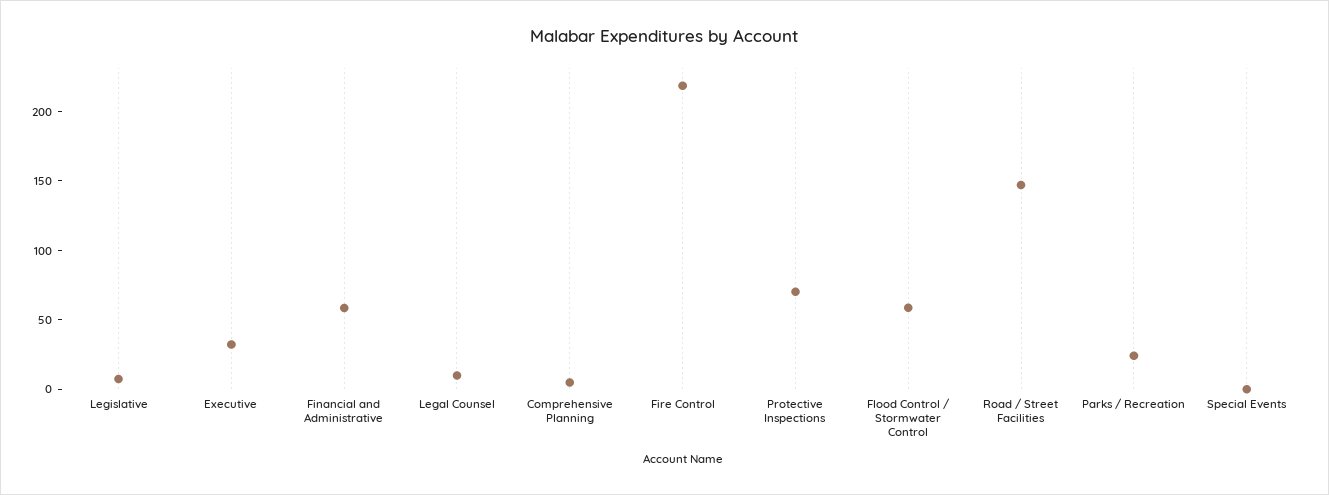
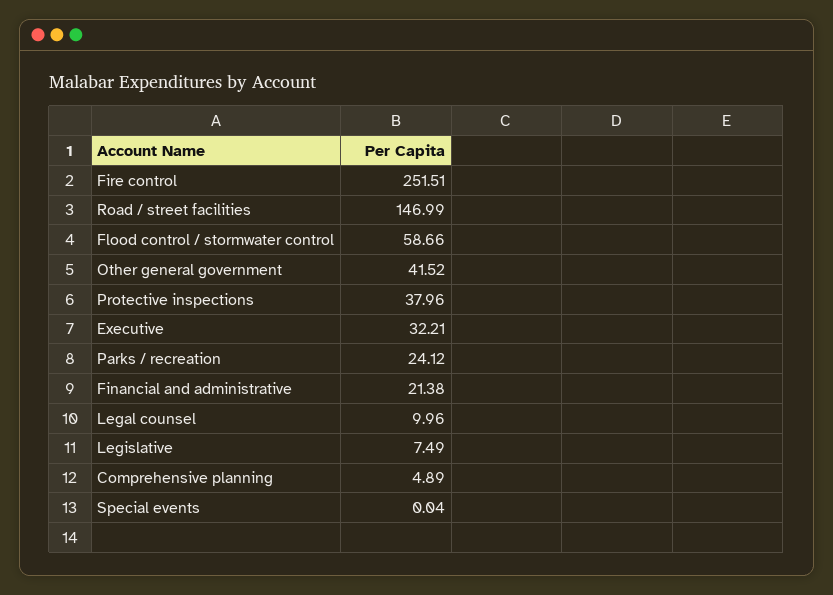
  {
    "Legislative": 7.49,
    "Executive": 32.21,
-   "Financial and Administrative": 60,
+   "Financial and Administrative": 21.38,
    "Legal Counsel": 9.96,
    "Comprehensive Planning": 4.89,
-   "Fire Control": 220,
+   "Fire Control": 251.51,
-   "Protective Inspections": 70,
+   "Protective Inspections": 37.96,
    "Flood Control / Stormwater Control": 58.66,
    "Road / Street Facilities": 146.99,
    "Parks / Recreation": 24.12,
-   "Special Events": 0.04
+   "Special Events": 0.04,
+   "Other general government": 41.52
  }

